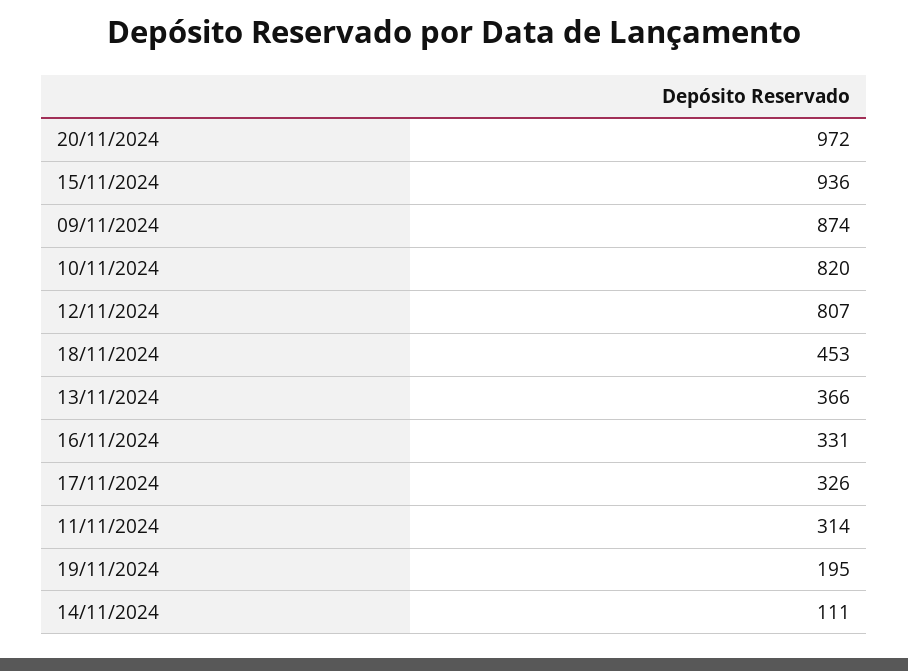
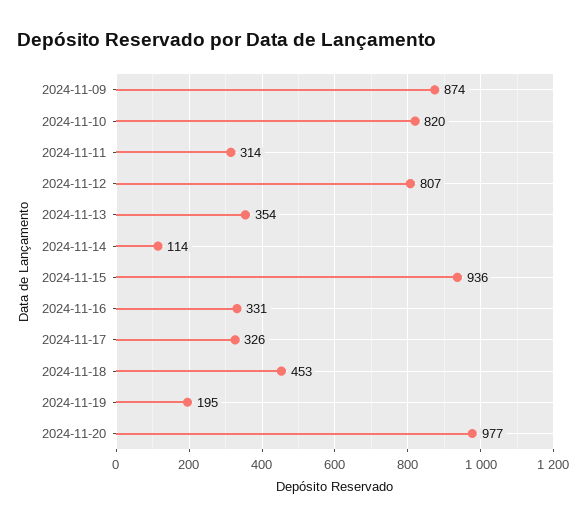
  {
-   "20/11/2024": 972,
+   "20/11/2024": 977,
    "15/11/2024": 936,
    "09/11/2024": 874,
    "10/11/2024": 820,
    "12/11/2024": 807,
    "18/11/2024": 453,
-   "13/11/2024": 366,
+   "13/11/2024": 354,
    "16/11/2024": 331,
    "17/11/2024": 326,
    "11/11/2024": 314,
    "19/11/2024": 195,
-   "14/11/2024": 111
+   "14/11/2024": 114
  }

